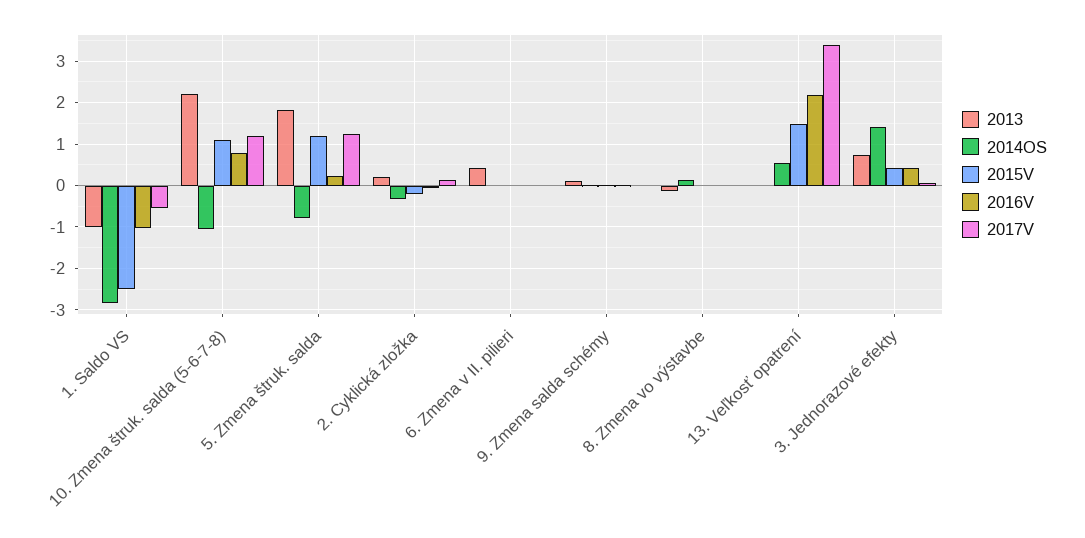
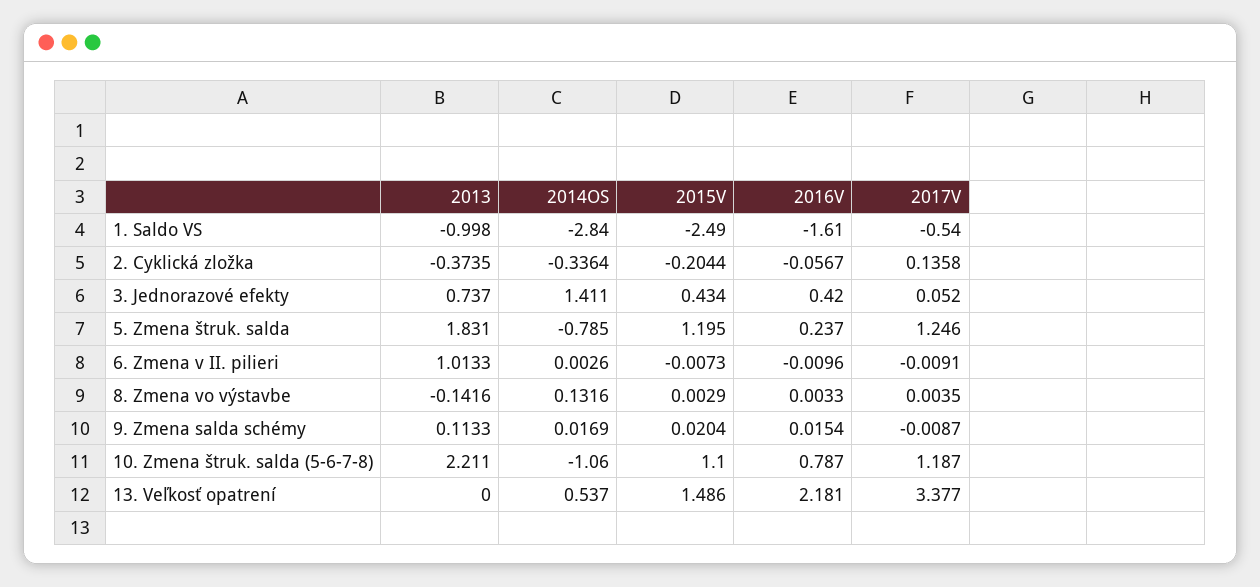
  {
    "2013": {
      "1. Saldo VS": -0.998,
      "10. Zmena štruk. salda (5-6-7-8)": 2.211,
      "5. Zmena štruk. salda": 1.831,
-     "2. Cyklická zložka": 0.2,
+     "2. Cyklická zložka": -0.3735,
-     "6. Zmena v II. pilieri": 0.4,
+     "6. Zmena v II. pilieri": 1.0133,
      "9. Zmena salda schémy": 0.1133,
      "8. Zmena vo výstavbe": -0.1416,
      "13. Veľkosť opatrení": 0,
      "3. Jednorazové efekty": 0.737
    },
    "2014OS": {
      "1. Saldo VS": -2.84,
      "10. Zmena štruk. salda (5-6-7-8)": -1.06,
      "5. Zmena štruk. salda": -0.785,
      "2. Cyklická zložka": -0.3364,
      "6. Zmena v II. pilieri": 0.0026,
      "9. Zmena salda schémy": 0.0169,
      "8. Zmena vo výstavbe": 0.1316,
      "13. Veľkosť opatrení": 0.537,
      "3. Jednorazové efekty": 1.411
    },
    "2015V": {
      "1. Saldo VS": -2.49,
      "10. Zmena štruk. salda (5-6-7-8)": 1.1,
      "5. Zmena štruk. salda": 1.195,
      "2. Cyklická zložka": -0.2044,
      "6. Zmena v II. pilieri": -0.0073,
      "9. Zmena salda schémy": 0.0204,
      "8. Zmena vo výstavbe": 0.0029,
      "13. Veľkosť opatrení": 1.486,
      "3. Jednorazové efekty": 0.434
    },
    "2016V": {
-     "1. Saldo VS": -1,
+     "1. Saldo VS": -1.61,
      "10. Zmena štruk. salda (5-6-7-8)": 0.787,
      "5. Zmena štruk. salda": 0.237,
      "2. Cyklická zložka": -0.0567,
      "6. Zmena v II. pilieri": -0.0096,
      "9. Zmena salda schémy": 0.0154,
      "8. Zmena vo výstavbe": 0.0033,
      "13. Veľkosť opatrení": 2.181,
      "3. Jednorazové efekty": 0.42
    },
    "2017V": {
      "1. Saldo VS": -0.54,
      "10. Zmena štruk. salda (5-6-7-8)": 1.187,
      "5. Zmena štruk. salda": 1.246,
      "2. Cyklická zložka": 0.1358,
      "6. Zmena v II. pilieri": -0.0091,
      "9. Zmena salda schémy": -0.0087,
      "8. Zmena vo výstavbe": 0.0035,
      "13. Veľkosť opatrení": 3.377,
      "3. Jednorazové efekty": 0.052
    }
  }

